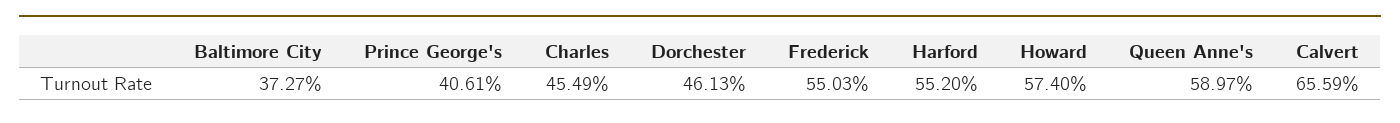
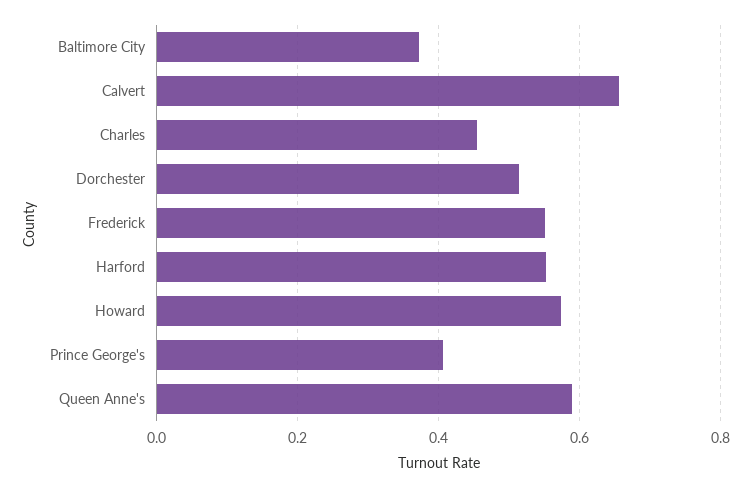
  {
    "Baltimore City": 0.3727,
    "Prince George's": 0.4061,
    "Charles": 0.4549,
-   "Dorchester": 0.4613,
+   "Dorchester": 0.52,
    "Frederick": 0.5503,
    "Harford": 0.552,
    "Howard": 0.574,
    "Queen Anne's": 0.5897,
    "Calvert": 0.6559
  }

